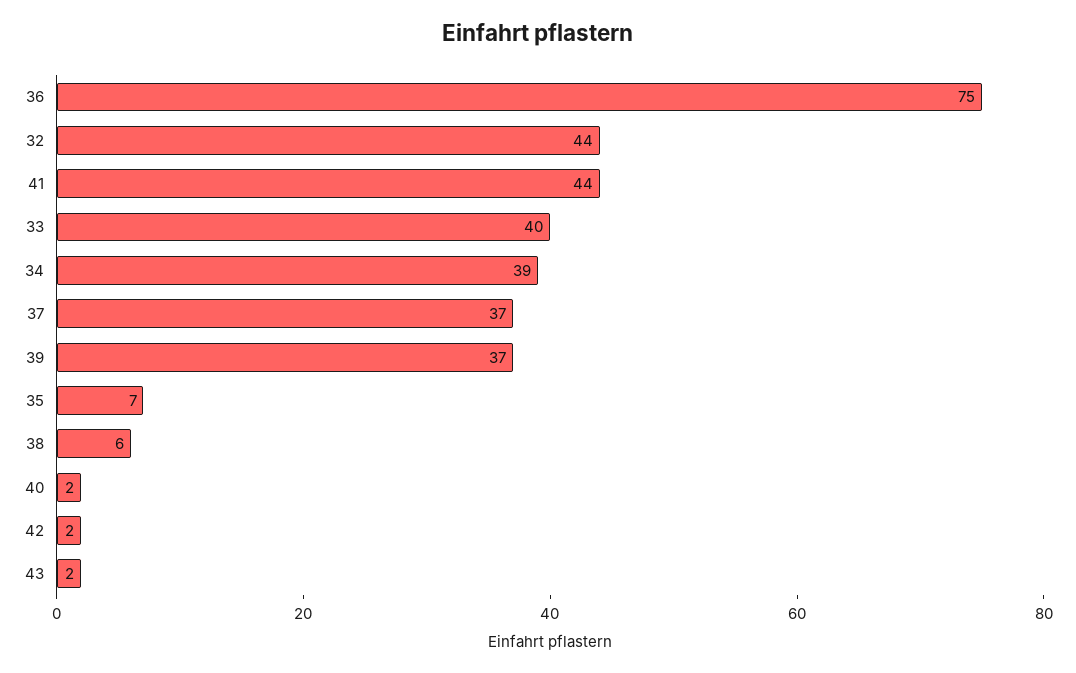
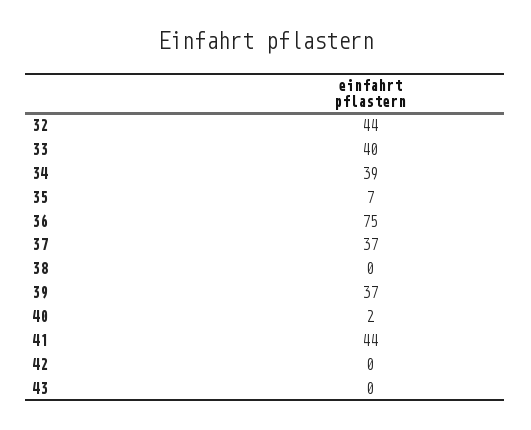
  {
    "36": 75,
    "32": 44,
    "41": 44,
    "33": 40,
    "34": 39,
    "37": 37,
    "39": 37,
    "35": 7,
-   "38": 6,
+   "38": 0,
    "40": 2,
-   "42": 2,
+   "42": 0,
-   "43": 2
+   "43": 0
  }

